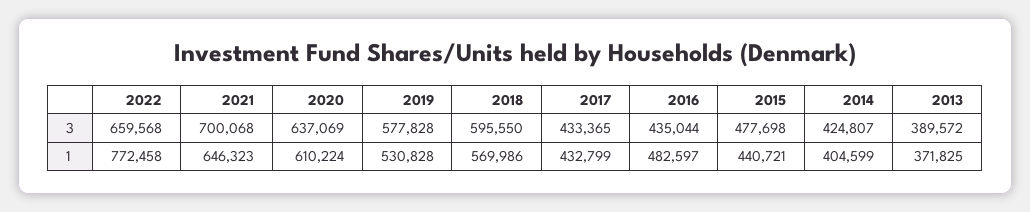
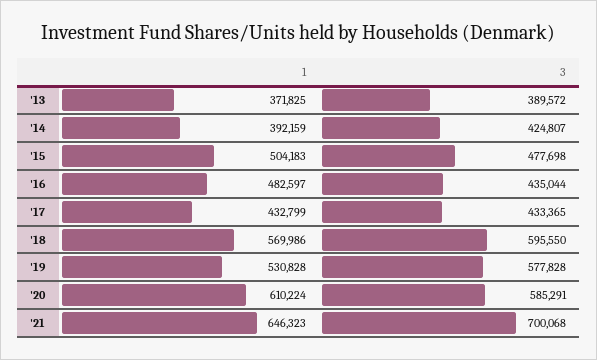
  {
-   "2022": {
-     "3": 659568,
-     "1": 772458
-   },
    "2021": {
      "3": 700068,
      "1": 646323
    },
    "2020": {
-     "3": 637069,
+     "3": 585291,
      "1": 610224
    },
    "2019": {
      "3": 577828,
      "1": 530828
    },
    "2018": {
      "3": 595550,
      "1": 569986
    },
    "2017": {
      "3": 433365,
      "1": 432799
    },
    "2016": {
      "3": 435044,
      "1": 482597
    },
    "2015": {
      "3": 477698,
-     "1": 440721
+     "1": 504183
    },
    "2014": {
      "3": 424807,
-     "1": 404599
+     "1": 392159
    },
    "2013": {
      "3": 389572,
      "1": 371825
    }
  }

